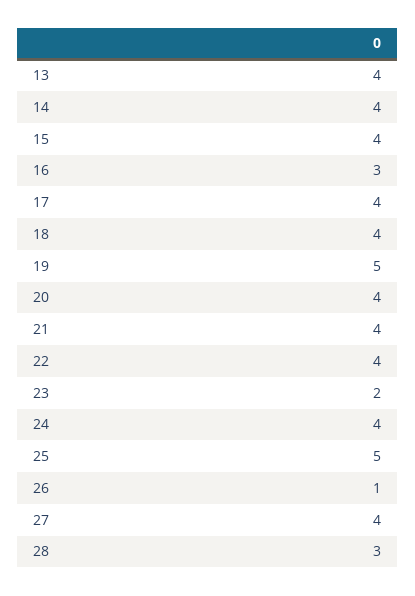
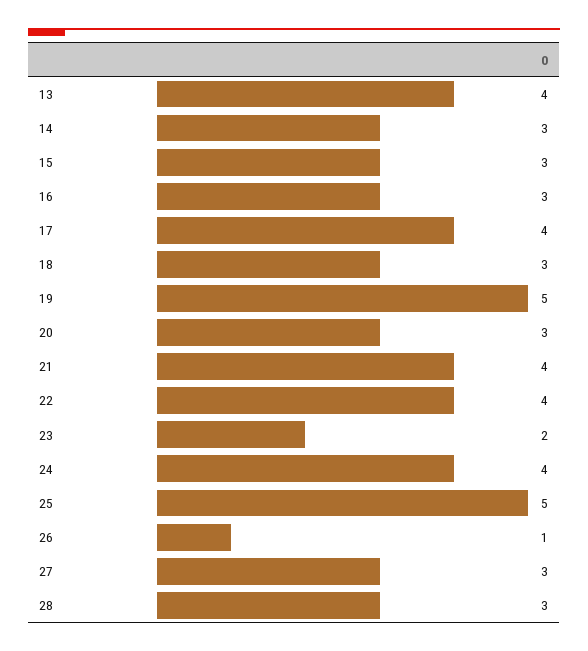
  {
    "13": 4,
-   "14": 4,
+   "14": 3,
-   "15": 4,
+   "15": 3,
    "16": 3,
    "17": 4,
-   "18": 4,
+   "18": 3,
    "19": 5,
-   "20": 4,
+   "20": 3,
    "21": 4,
    "22": 4,
    "23": 2,
    "24": 4,
    "25": 5,
    "26": 1,
-   "27": 4,
+   "27": 3,
    "28": 3
  }

